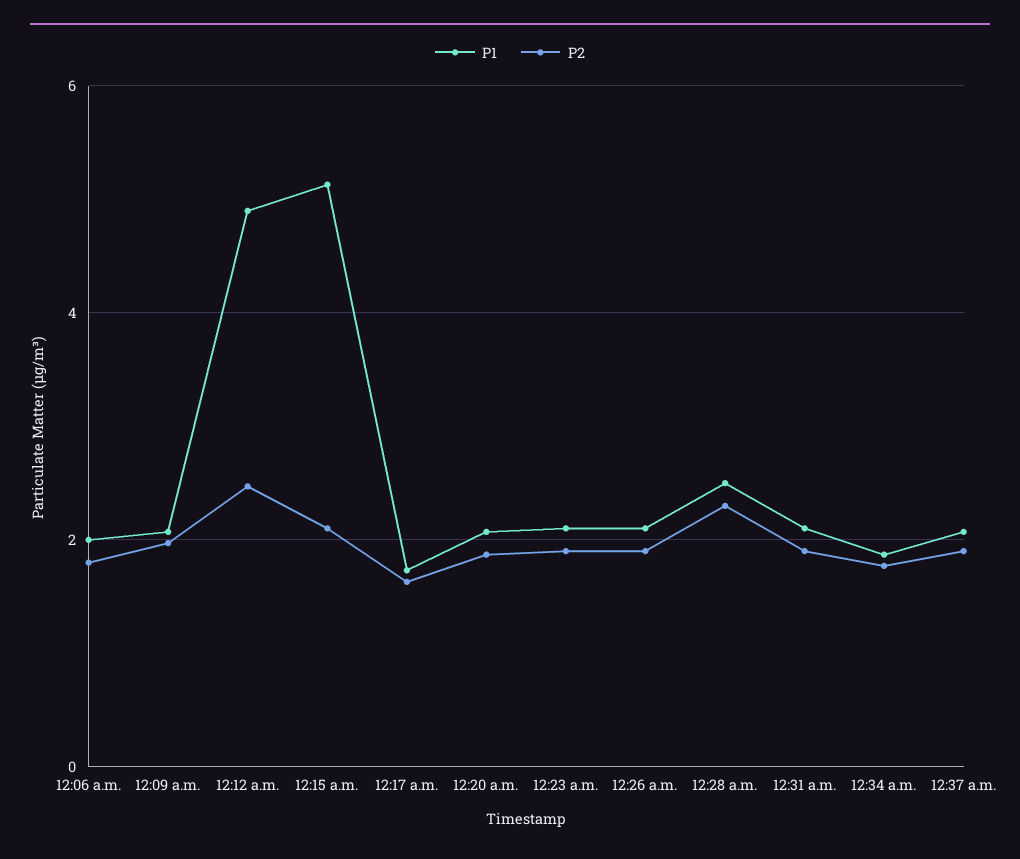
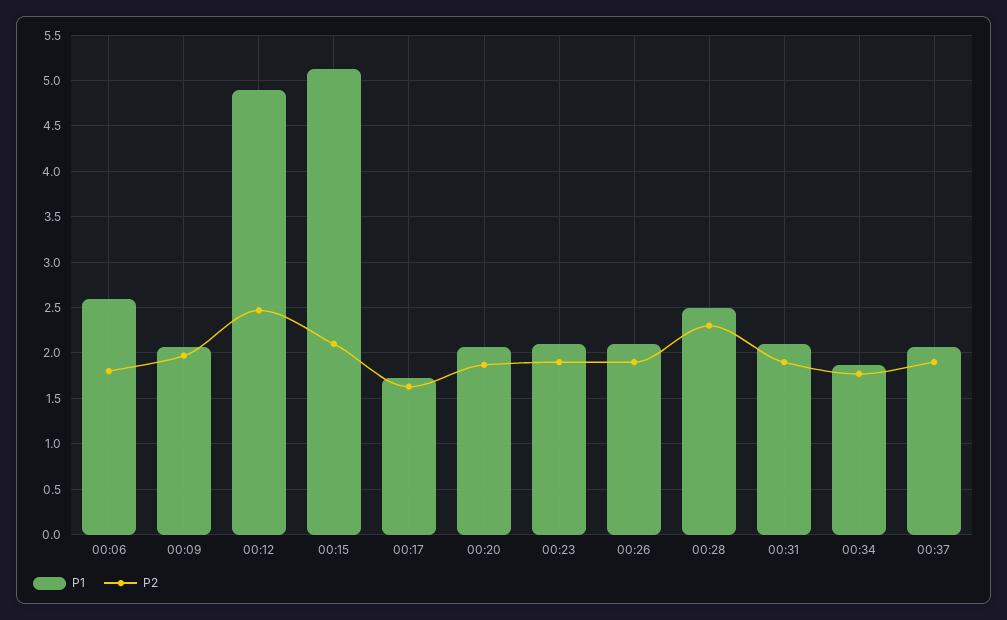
  {
    "P1": {
-     "12:06 a.m.": 2,
+     "12:06 a.m.": 2.6,
      "12:09 a.m.": 2.1,
      "12:12 a.m.": 4.9,
      "12:15 a.m.": 5.1,
      "12:17 a.m.": 1.7,
      "12:20 a.m.": 2.1,
      "12:23 a.m.": 2.1,
      "12:26 a.m.": 2.1,
      "12:28 a.m.": 2.5,
      "12:31 a.m.": 2.1,
      "12:34 a.m.": 1.9,
      "12:37 a.m.": 2.1
    },
    "P2": {
      "12:06 a.m.": 1.8,
      "12:09 a.m.": 2,
      "12:12 a.m.": 2.5,
      "12:15 a.m.": 2.1,
      "12:17 a.m.": 1.6,
      "12:20 a.m.": 1.9,
      "12:23 a.m.": 1.9,
      "12:26 a.m.": 1.9,
      "12:28 a.m.": 2.3,
      "12:31 a.m.": 1.9,
      "12:34 a.m.": 1.8,
      "12:37 a.m.": 1.9
    }
  }

